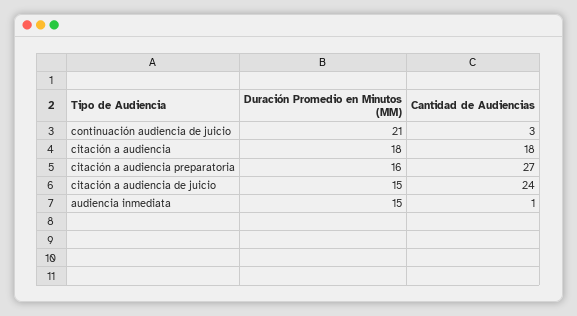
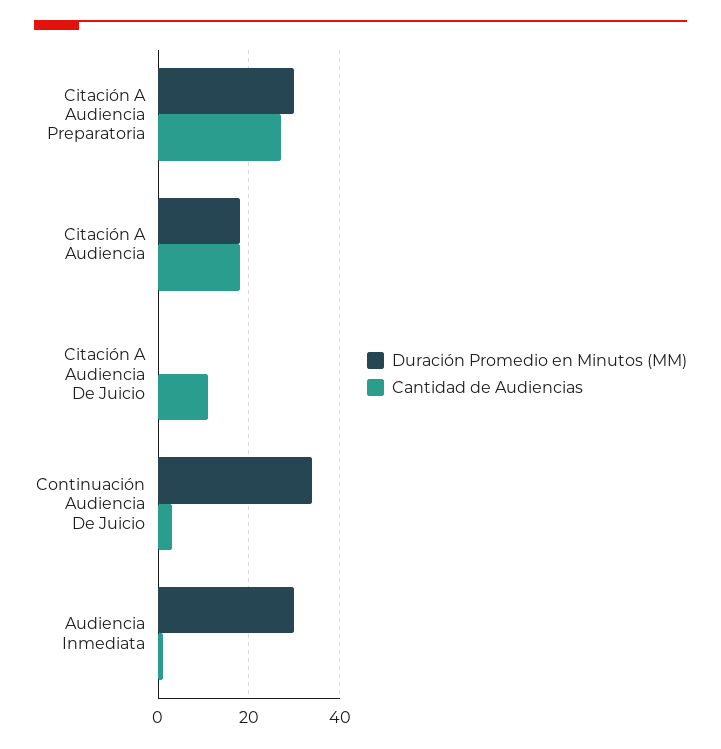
  {
    "Duración Promedio en Minutos (MM)": {
-     "continuación audiencia de juicio": 21,
+     "continuación audiencia de juicio": 35,
      "citación a audiencia": 18,
-     "citación a audiencia preparatoria": 16,
+     "citación a audiencia preparatoria": 30,
-     "citación a audiencia de juicio": 15,
+     "citación a audiencia de juicio": 0,
-     "audiencia inmediata": 15
+     "audiencia inmediata": 30
    },
    "Cantidad de Audiencias": {
      "continuación audiencia de juicio": 3,
      "citación a audiencia": 18,
      "citación a audiencia preparatoria": 27,
-     "citación a audiencia de juicio": 24,
+     "citación a audiencia de juicio": 10,
      "audiencia inmediata": 1
    }
  }

